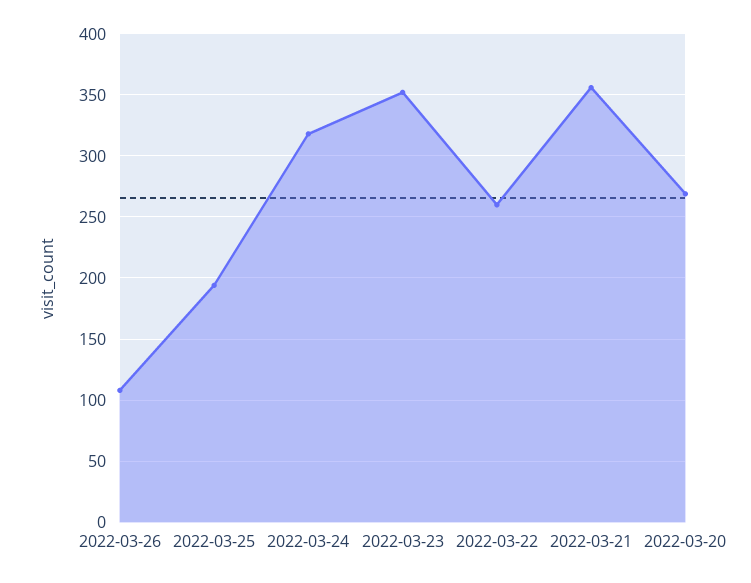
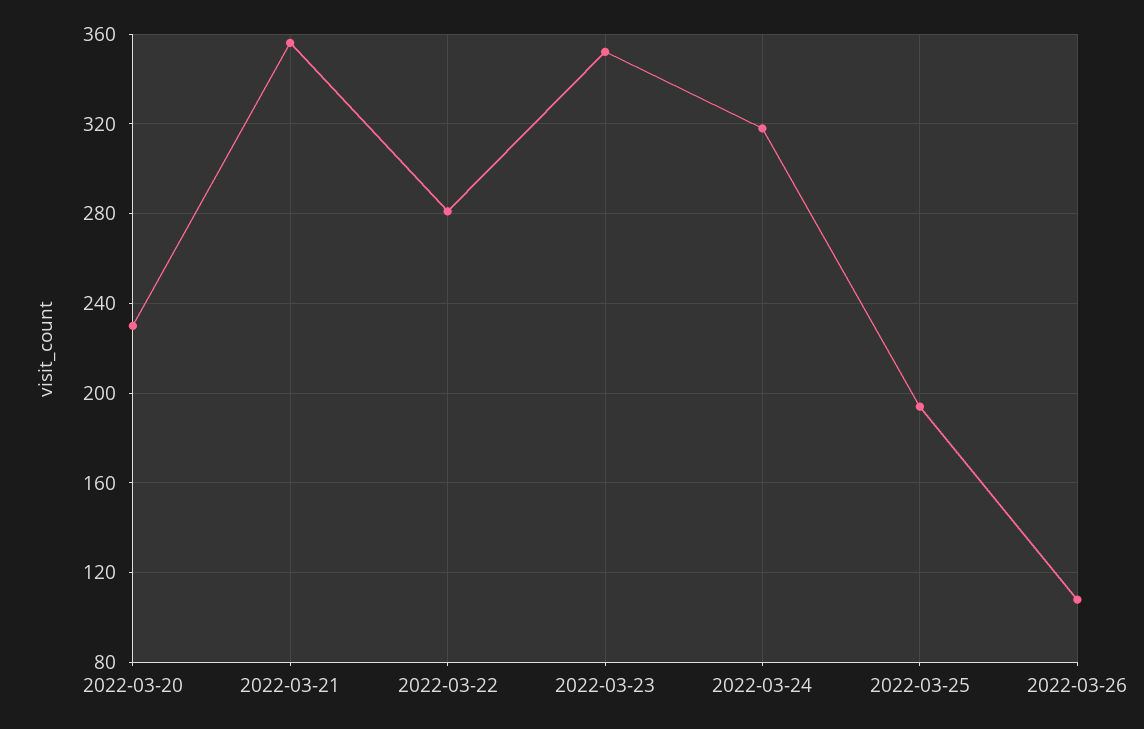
  {
    "2022-03-26": 110,
    "2022-03-25": 195,
    "2022-03-24": 320,
    "2022-03-23": 350,
-   "2022-03-22": 260,
+   "2022-03-22": 280,
    "2022-03-21": 355,
-   "2022-03-20": 270
+   "2022-03-20": 230
  }

